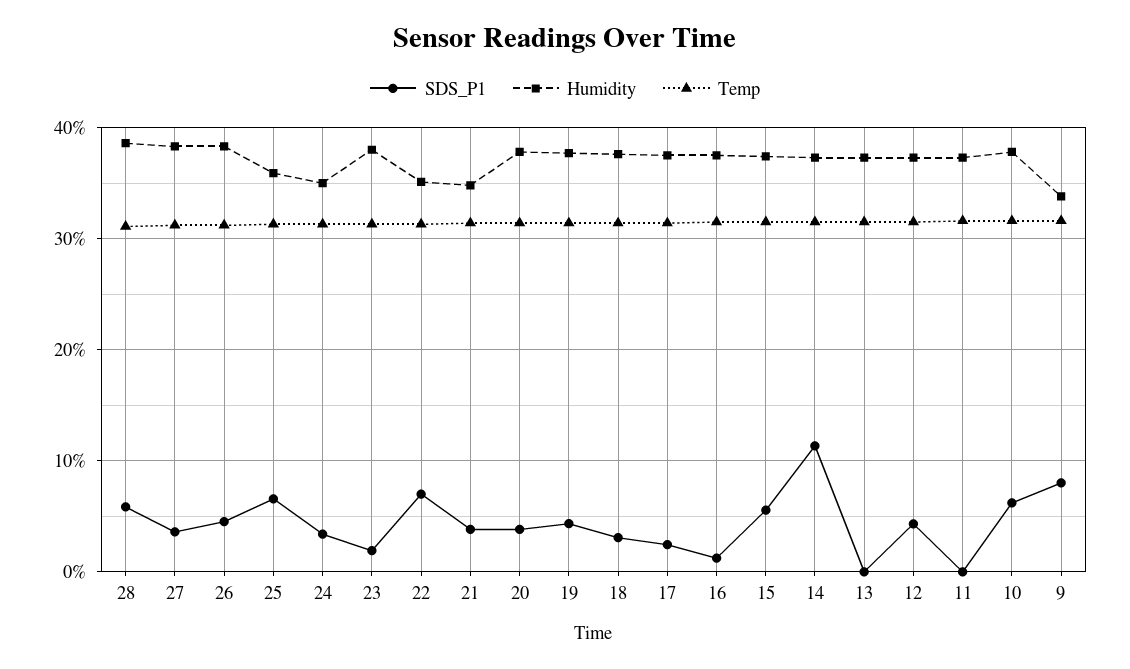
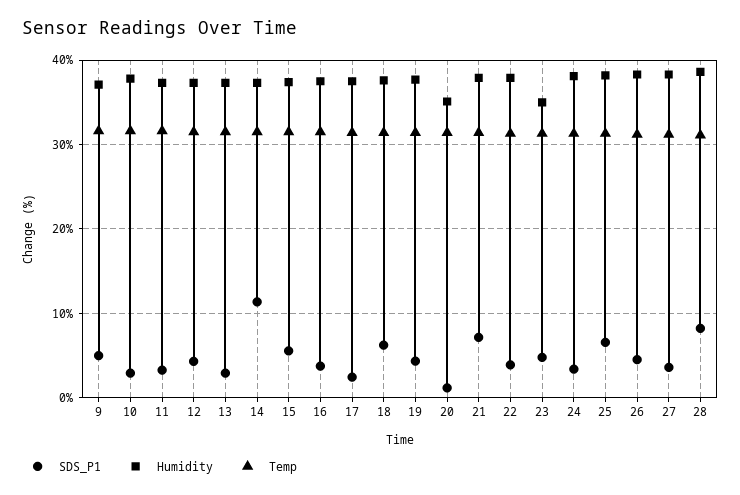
  {
    "SDS_P1": {
-     "28": 6,
+     "28": 8,
      "27": 4,
      "26": 5,
      "25": 7,
      "24": 3,
-     "23": 2,
+     "23": 5,
-     "22": 7,
+     "22": 4,
-     "21": 4,
+     "21": 7,
-     "20": 4,
+     "20": 1,
      "19": 4,
-     "18": 3,
+     "18": 6,
      "17": 2,
-     "16": 1,
+     "16": 4,
      "15": 6,
      "14": 11,
-     "13": 0,
+     "13": 3,
      "12": 4,
-     "11": 0,
+     "11": 3,
-     "10": 6,
+     "10": 3,
-     "9": 8
+     "9": 5
    },
    "Humidity": {
      "28": 39,
      "27": 38,
      "26": 38,
-     "25": 36,
+     "25": 38,
-     "24": 35,
+     "24": 38,
-     "23": 38,
+     "23": 35,
-     "22": 35,
+     "22": 38,
-     "21": 35,
+     "21": 38,
-     "20": 38,
+     "20": 35,
      "19": 38,
      "18": 38,
      "17": 38,
      "16": 38,
      "15": 37,
      "14": 37,
      "13": 37,
      "12": 37,
      "11": 37,
      "10": 38,
-     "9": 34
+     "9": 37
    },
    "Temp": {
      "28": 31,
      "27": 31,
      "26": 31,
      "25": 31,
      "24": 31,
      "23": 31,
      "22": 31,
      "21": 31,
      "20": 31,
      "19": 31,
      "18": 31,
      "17": 31,
      "16": 32,
      "15": 32,
      "14": 32,
      "13": 32,
      "12": 32,
      "11": 32,
      "10": 32,
      "9": 32
    }
  }

